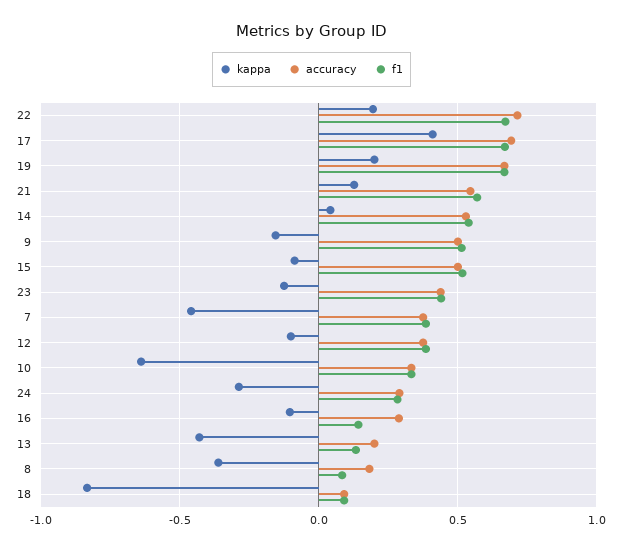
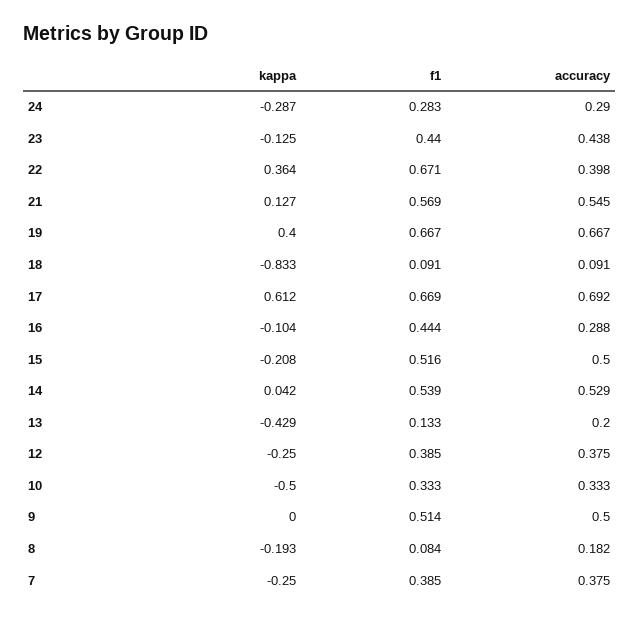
  {
    "kappa": {
-     "22": 0.2,
+     "22": 0.364,
-     "17": 0.4,
+     "17": 0.612,
-     "19": 0.2,
+     "19": 0.4,
      "21": 0.127,
      "14": 0.042,
-     "9": -0.15,
+     "9": 0,
-     "15": -0.1,
+     "15": -0.208,
      "23": -0.125,
-     "7": -0.45,
+     "7": -0.25,
-     "12": -0.1,
+     "12": -0.25,
-     "10": -0.65,
+     "10": -0.5,
      "24": -0.287,
      "16": -0.104,
      "13": -0.429,
-     "8": -0.35,
+     "8": -0.193,
      "18": -0.833
    },
    "accuracy": {
-     "22": 0.7,
+     "22": 0.398,
      "17": 0.692,
      "19": 0.667,
      "21": 0.545,
      "14": 0.529,
      "9": 0.5,
      "15": 0.5,
      "23": 0.438,
      "7": 0.375,
      "12": 0.375,
      "10": 0.333,
      "24": 0.29,
      "16": 0.288,
      "13": 0.2,
      "8": 0.182,
      "18": 0.091
    },
    "f1": {
      "22": 0.671,
      "17": 0.669,
      "19": 0.667,
      "21": 0.569,
      "14": 0.539,
      "9": 0.514,
      "15": 0.516,
      "23": 0.44,
      "7": 0.385,
      "12": 0.385,
      "10": 0.333,
      "24": 0.283,
-     "16": 0.15,
+     "16": 0.444,
      "13": 0.133,
      "8": 0.084,
      "18": 0.091
    }
  }

